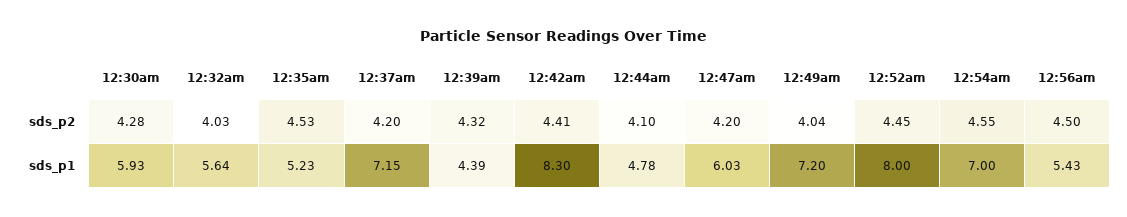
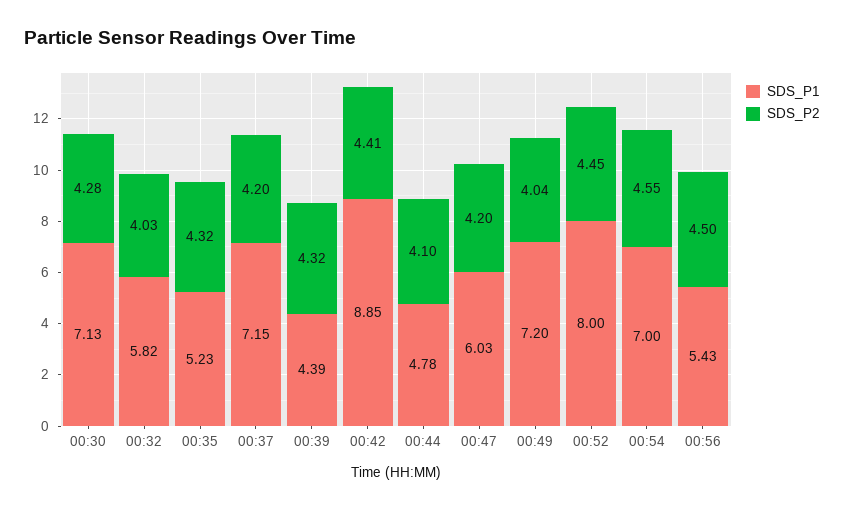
  {
    "sds_p2": {
      "12:30am": 4.28,
      "12:32am": 4.03,
-     "12:35am": 4.53,
+     "12:35am": 4.32,
      "12:37am": 4.2,
      "12:39am": 4.32,
      "12:42am": 4.41,
      "12:44am": 4.1,
      "12:47am": 4.2,
      "12:49am": 4.04,
      "12:52am": 4.45,
      "12:54am": 4.55,
      "12:56am": 4.5
    },
    "sds_p1": {
-     "12:30am": 5.93,
+     "12:30am": 7.13,
-     "12:32am": 5.64,
+     "12:32am": 5.82,
      "12:35am": 5.23,
      "12:37am": 7.15,
      "12:39am": 4.39,
-     "12:42am": 8.3,
+     "12:42am": 8.85,
      "12:44am": 4.78,
      "12:47am": 6.03,
      "12:49am": 7.2,
      "12:52am": 8,
      "12:54am": 7,
      "12:56am": 5.43
    }
  }

